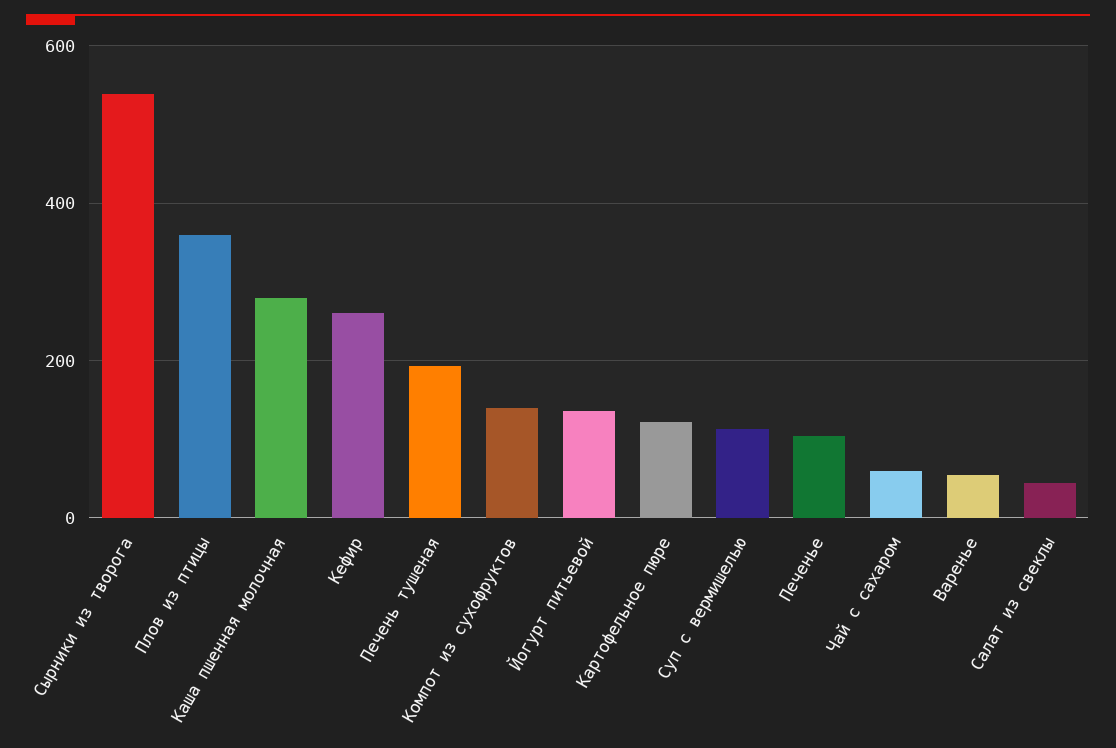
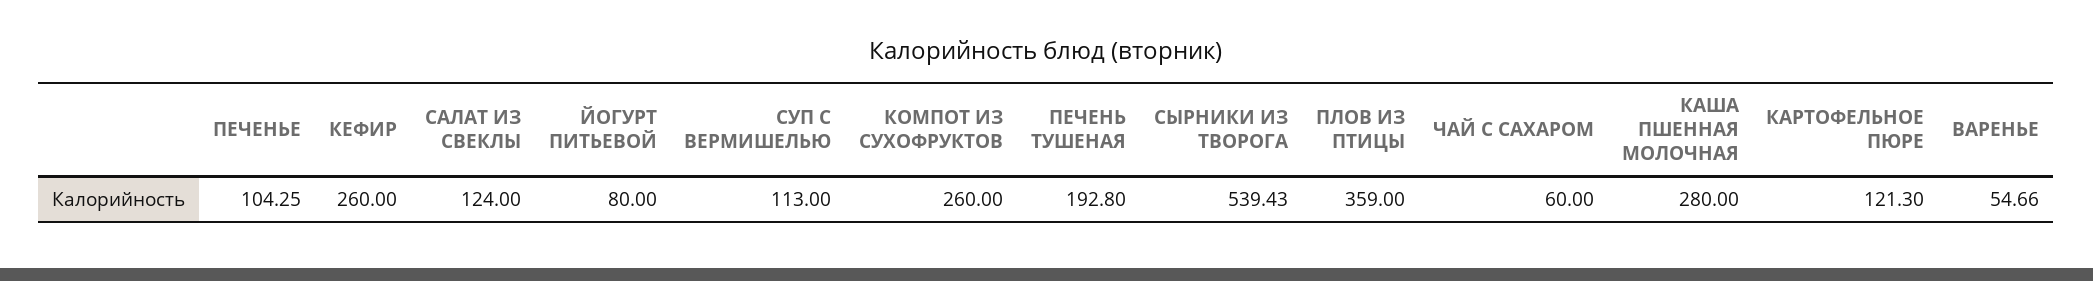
  {
    "Сырники из творога": 539.43,
    "Плов из птицы": 359,
    "Каша пшенная молочная": 280,
    "Кефир": 260,
    "Печень тушеная": 192.8,
-   "Компот из сухофруктов": 140,
+   "Компот из сухофруктов": 260,
-   "Йогурт питьевой": 140,
+   "Йогурт питьевой": 80,
    "Картофельное пюре": 121.3,
    "Суп с вермишелью": 113,
    "Печенье": 104.25,
    "Чай с сахаром": 60,
    "Варенье": 54.66,
-   "Салат из свеклы": 40
+   "Салат из свеклы": 124
  }

